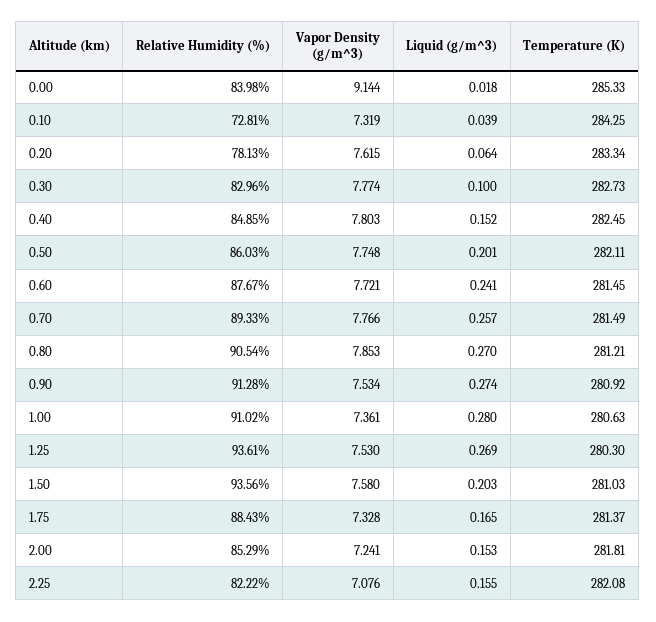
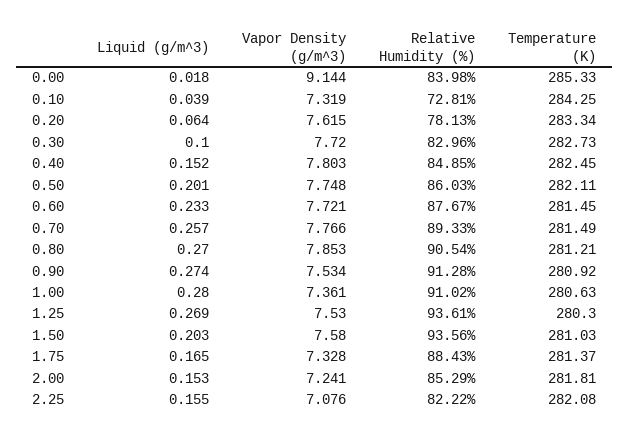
  {
    "Relative Humidity (%)": {
      "0.00": 83.98,
      "0.10": 72.81,
      "0.20": 78.13,
      "0.30": 82.96,
      "0.40": 84.85,
      "0.50": 86.03,
      "0.60": 87.67,
      "0.70": 89.33,
      "0.80": 90.54,
      "0.90": 91.28,
      "1.00": 91.02,
      "1.25": 93.61,
      "1.50": 93.56,
      "1.75": 88.43,
      "2.00": 85.29,
      "2.25": 82.22
    },
    "Vapor Density (g/m^3)": {
      "0.00": 9.144,
      "0.10": 7.319,
      "0.20": 7.615,
-     "0.30": 7.774,
+     "0.30": 7.72,
      "0.40": 7.803,
      "0.50": 7.748,
      "0.60": 7.721,
      "0.70": 7.766,
      "0.80": 7.853,
      "0.90": 7.534,
      "1.00": 7.361,
      "1.25": 7.53,
      "1.50": 7.58,
      "1.75": 7.328,
      "2.00": 7.241,
      "2.25": 7.076
    },
    "Liquid (g/m^3)": {
      "0.00": 0.018,
      "0.10": 0.039,
      "0.20": 0.064,
      "0.30": 0.1,
      "0.40": 0.152,
      "0.50": 0.201,
-     "0.60": 0.241,
+     "0.60": 0.233,
      "0.70": 0.257,
      "0.80": 0.27,
      "0.90": 0.274,
      "1.00": 0.28,
      "1.25": 0.269,
      "1.50": 0.203,
      "1.75": 0.165,
      "2.00": 0.153,
      "2.25": 0.155
    },
    "Temperature (K)": {
      "0.00": 285.33,
      "0.10": 284.25,
      "0.20": 283.34,
      "0.30": 282.73,
      "0.40": 282.45,
      "0.50": 282.11,
      "0.60": 281.45,
      "0.70": 281.49,
      "0.80": 281.21,
      "0.90": 280.92,
      "1.00": 280.63,
      "1.25": 280.3,
      "1.50": 281.03,
      "1.75": 281.37,
      "2.00": 281.81,
      "2.25": 282.08
    }
  }

